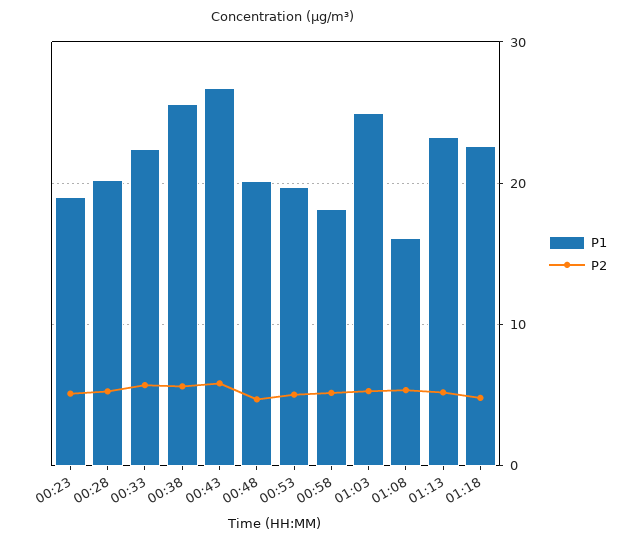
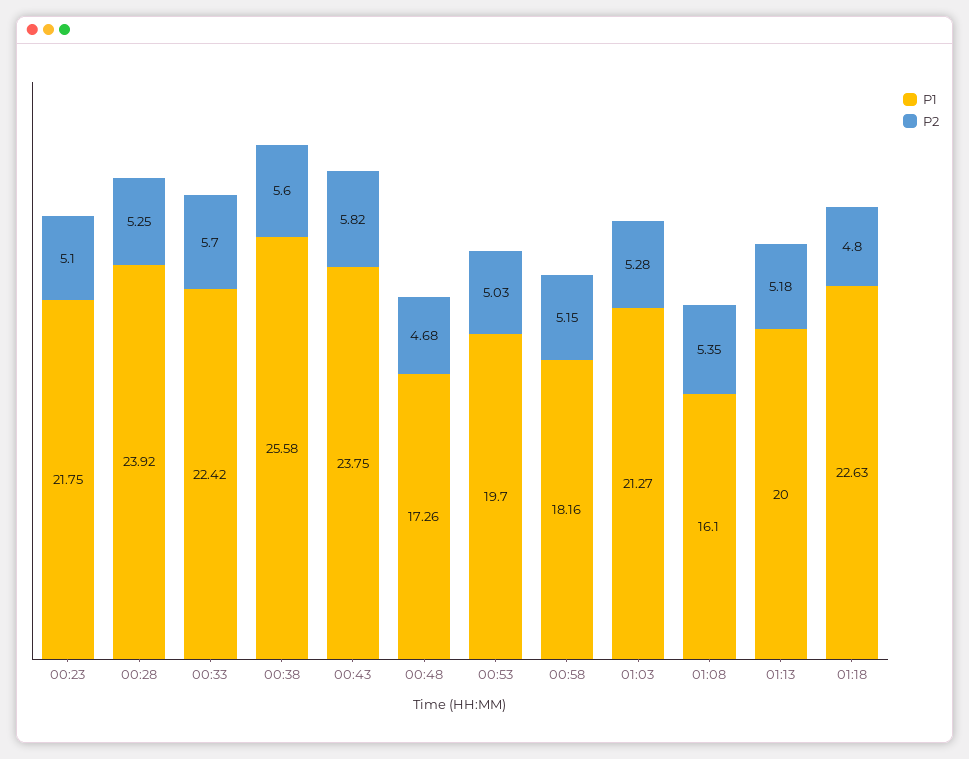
  {
    "P1": {
-     "00:23": 19,
+     "00:23": 21.75,
-     "00:28": 20,
+     "00:28": 23.92,
      "00:33": 22.42,
      "00:38": 25.58,
-     "00:43": 27,
+     "00:43": 23.75,
-     "00:48": 20,
+     "00:48": 17.26,
      "00:53": 19.7,
      "00:58": 18.16,
-     "01:03": 25,
+     "01:03": 21.27,
      "01:08": 16.1,
-     "01:13": 23,
+     "01:13": 20,
      "01:18": 22.63
    },
    "P2": {
      "00:23": 5.1,
      "00:28": 5.25,
      "00:33": 5.7,
      "00:38": 5.6,
      "00:43": 5.82,
      "00:48": 4.68,
      "00:53": 5.03,
      "00:58": 5.15,
      "01:03": 5.28,
      "01:08": 5.35,
      "01:13": 5.18,
      "01:18": 4.8
    }
  }

